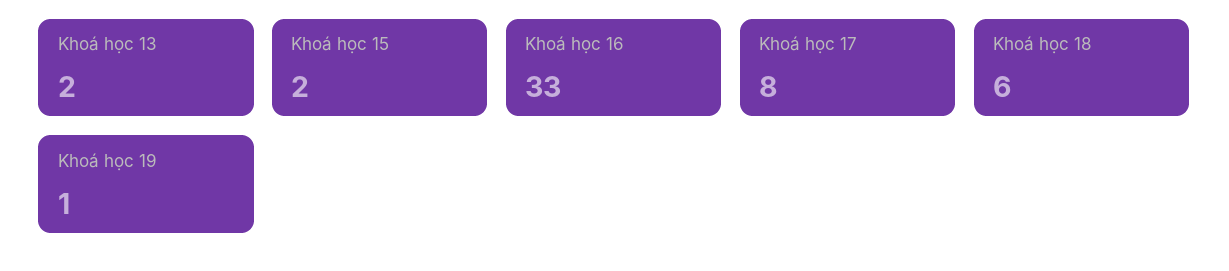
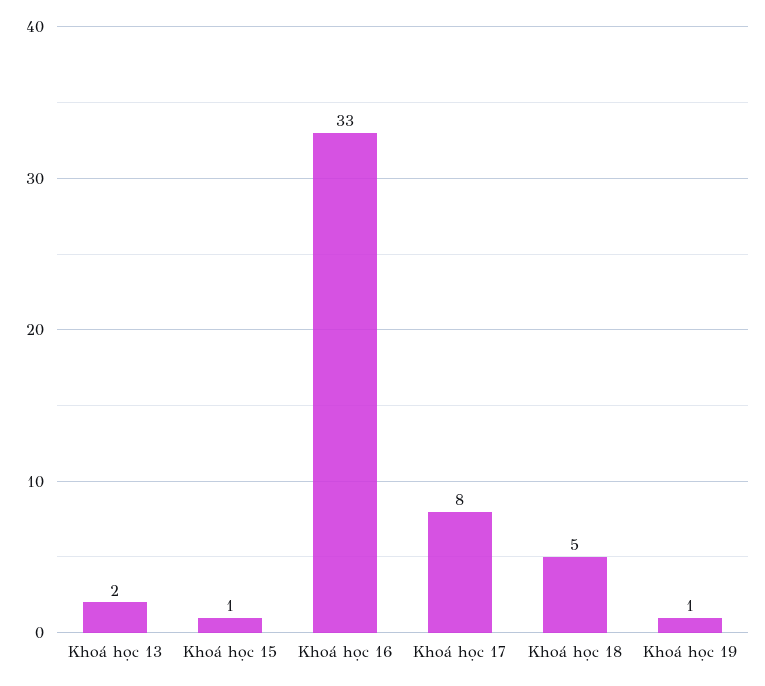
  {
    "Khoá học 13": 2,
-   "Khoá học 15": 2,
+   "Khoá học 15": 1,
    "Khoá học 16": 33,
    "Khoá học 17": 8,
-   "Khoá học 18": 6,
+   "Khoá học 18": 5,
    "Khoá học 19": 1
  }

